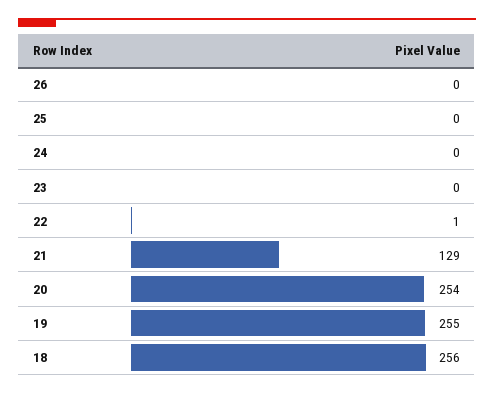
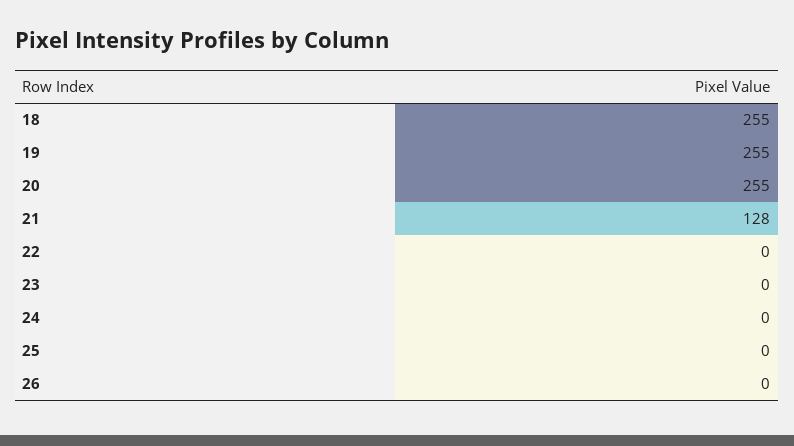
  {
    "26": 0,
    "25": 0,
    "24": 0,
    "23": 0,
-   "22": 1,
+   "22": 0,
-   "21": 129,
+   "21": 128,
-   "20": 254,
+   "20": 255,
    "19": 255,
-   "18": 256
+   "18": 255
  }

